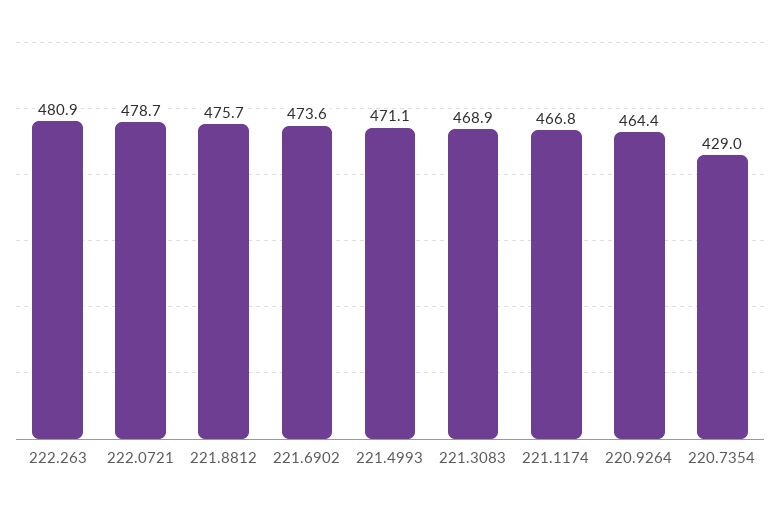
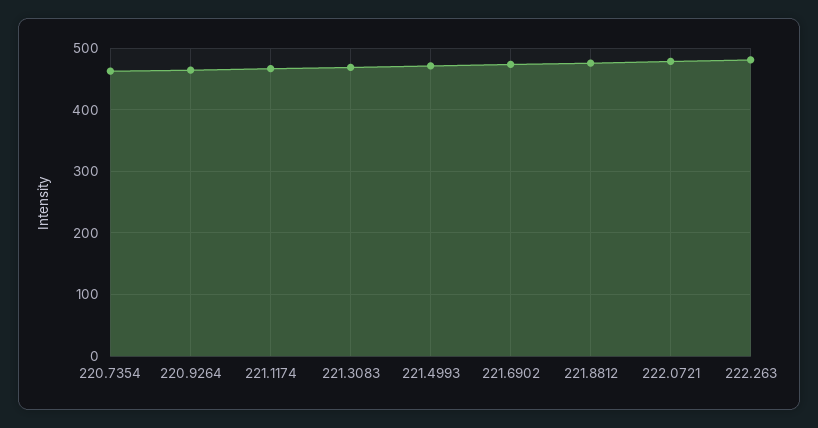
  {
    "222.263": 480.9,
    "222.0721": 478.7,
    "221.8812": 475.7,
    "221.6902": 473.6,
    "221.4993": 471.1,
    "221.3083": 468.9,
    "221.1174": 466.8,
    "220.9264": 464.4,
-   "220.7354": 429
+   "220.7354": 460
  }

